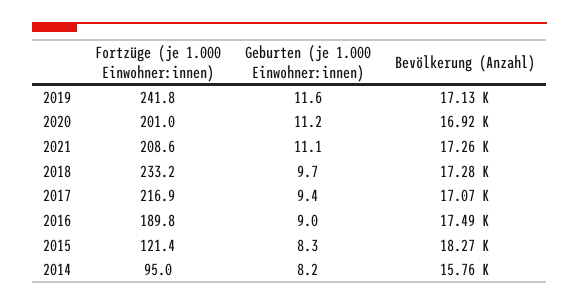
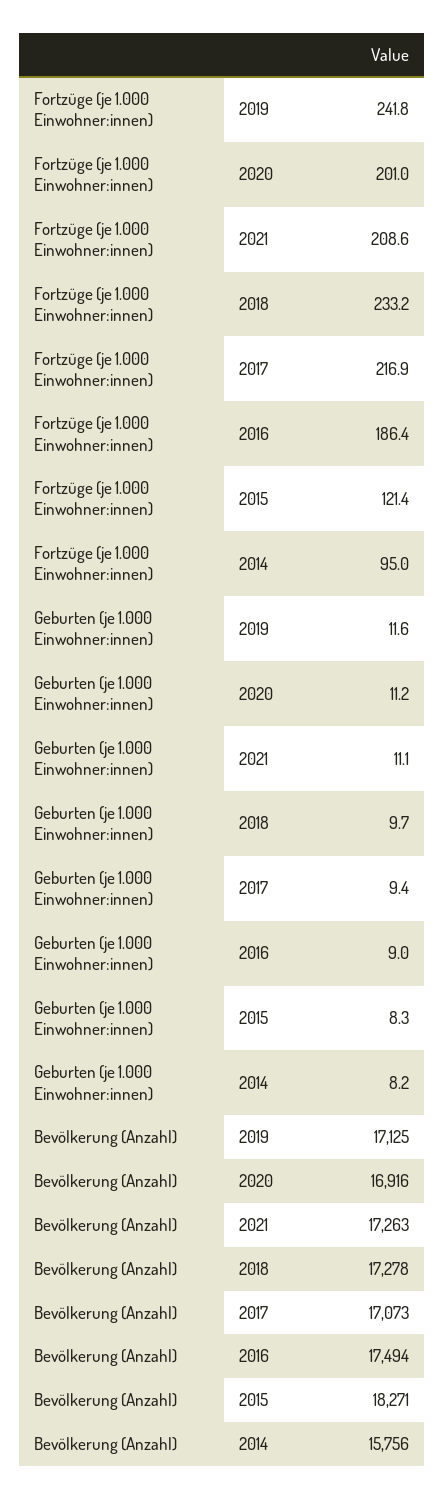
  {
    "Fortzüge (je 1.000 Einwohner:innen)": {
      "2019": 241.8,
      "2020": 201,
      "2021": 208.6,
      "2018": 233.2,
      "2017": 216.9,
-     "2016": 189.8,
+     "2016": 186.4,
      "2015": 121.4,
      "2014": 95
    },
    "Geburten (je 1.000 Einwohner:innen)": {
      "2019": 11.6,
      "2020": 11.2,
      "2021": 11.1,
      "2018": 9.7,
      "2017": 9.4,
      "2016": 9,
      "2015": 8.3,
      "2014": 8.2
    },
    "Bevölkerung (Anzahl)": {
      "2019": 17125,
      "2020": 16916,
      "2021": 17263,
      "2018": 17278,
      "2017": 17073,
      "2016": 17494,
      "2015": 18271,
      "2014": 15756
    }
  }

